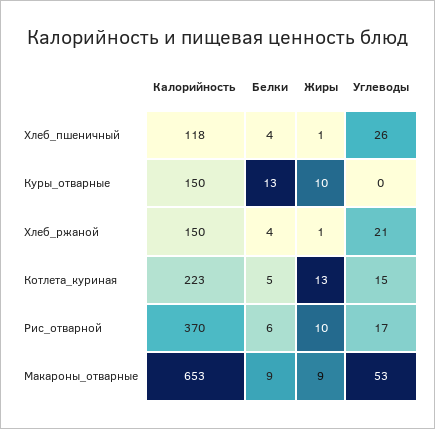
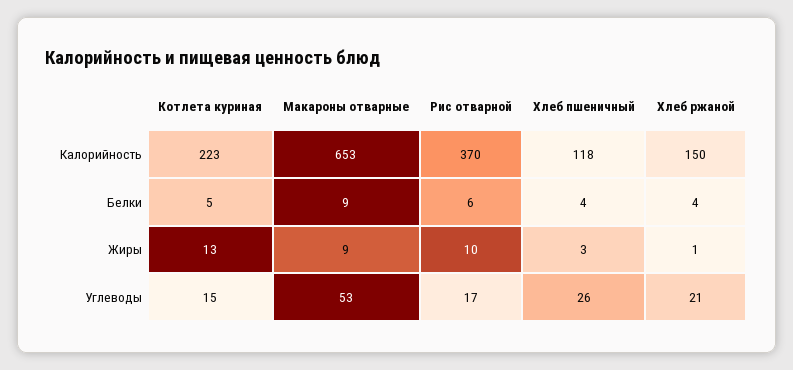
  {
    "Калорийность": {
      "Хлеб_пшеничный": 118,
-     "Куры_отварные": 150,
      "Хлеб_ржаной": 150,
      "Котлета_куриная": 223,
      "Рис_отварной": 370,
      "Макароны_отварные": 653
    },
    "Белки": {
      "Хлеб_пшеничный": 4,
-     "Куры_отварные": 13,
      "Хлеб_ржаной": 4,
      "Котлета_куриная": 5,
      "Рис_отварной": 6,
      "Макароны_отварные": 9
    },
    "Жиры": {
-     "Хлеб_пшеничный": 1,
+     "Хлеб_пшеничный": 3,
-     "Куры_отварные": 10,
      "Хлеб_ржаной": 1,
      "Котлета_куриная": 13,
      "Рис_отварной": 10,
      "Макароны_отварные": 9
    },
    "Углеводы": {
      "Хлеб_пшеничный": 26,
-     "Куры_отварные": 0,
      "Хлеб_ржаной": 21,
      "Котлета_куриная": 15,
      "Рис_отварной": 17,
      "Макароны_отварные": 53
    }
  }

